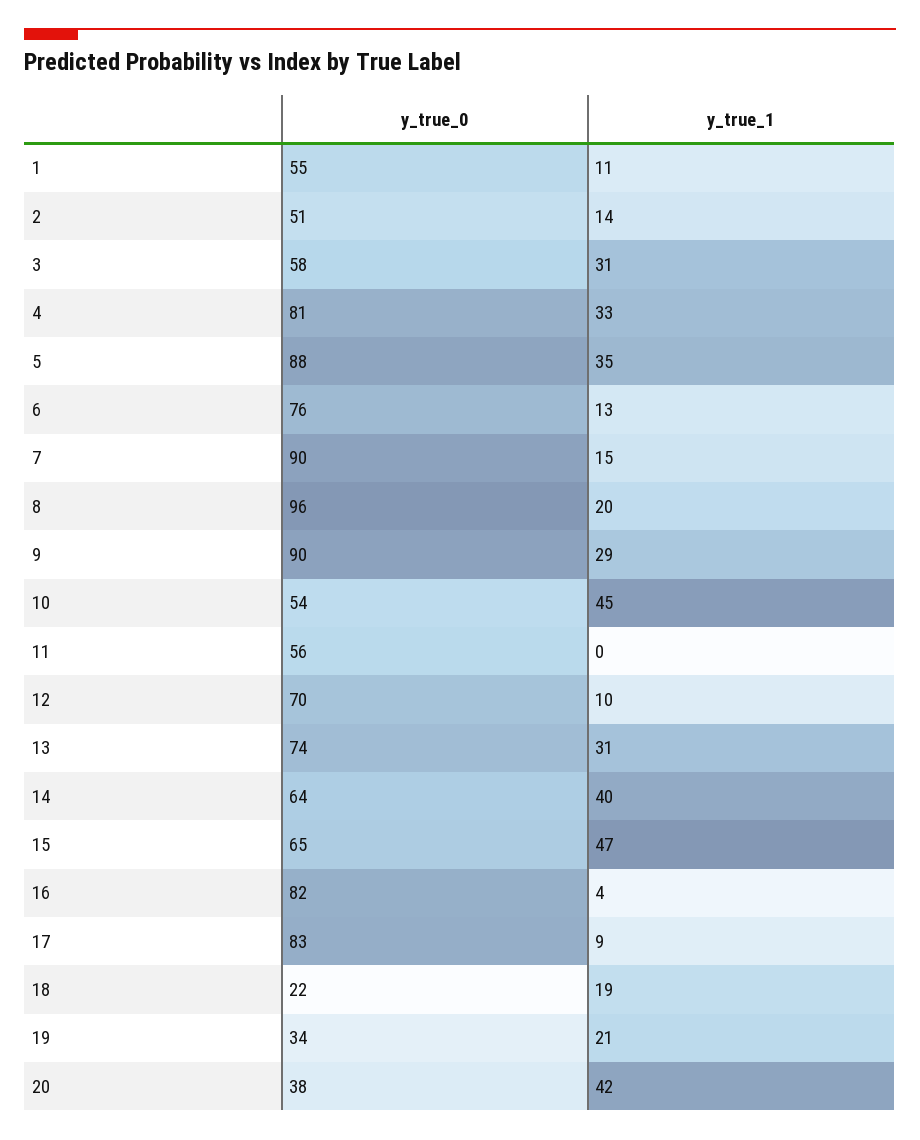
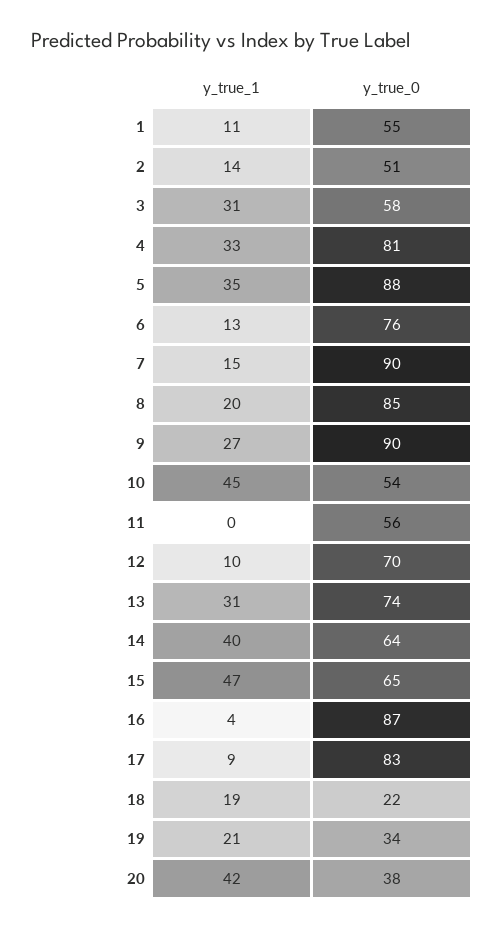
  {
    "y_true_0": {
      "1": 55,
      "2": 51,
      "3": 58,
      "4": 81,
      "5": 88,
      "6": 76,
      "7": 90,
-     "8": 96,
+     "8": 85,
      "9": 90,
      "10": 54,
      "11": 56,
      "12": 70,
      "13": 74,
      "14": 64,
      "15": 65,
-     "16": 82,
+     "16": 87,
      "17": 83,
      "18": 22,
      "19": 34,
      "20": 38
    },
    "y_true_1": {
      "1": 11,
      "2": 14,
      "3": 31,
      "4": 33,
      "5": 35,
      "6": 13,
      "7": 15,
      "8": 20,
-     "9": 29,
+     "9": 27,
      "10": 45,
      "11": 0,
      "12": 10,
      "13": 31,
      "14": 40,
      "15": 47,
      "16": 4,
      "17": 9,
      "18": 19,
      "19": 21,
      "20": 42
    }
  }

